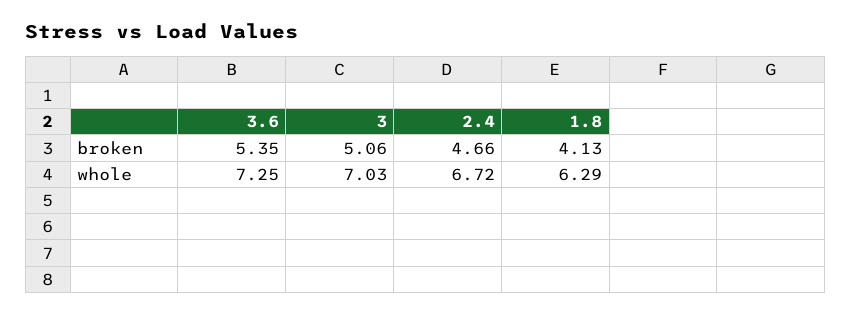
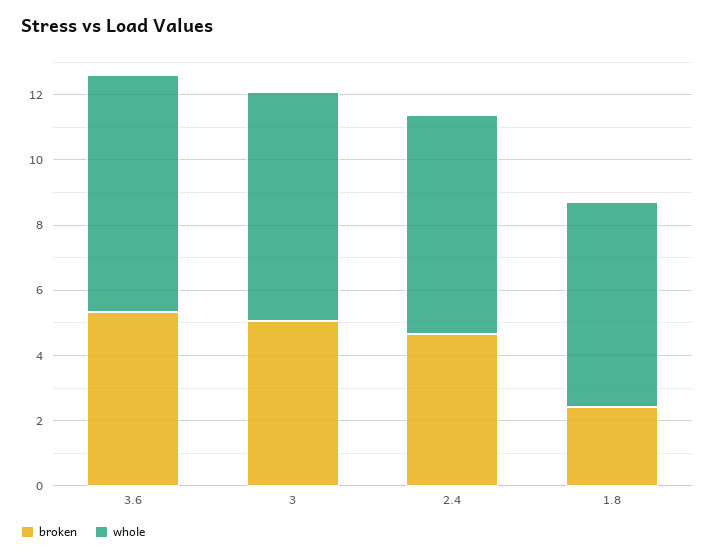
  {
    "broken": {
      "3.6": 5.35,
      "3": 5.06,
      "2.4": 4.66,
-     "1.8": 4.13
+     "1.8": 2.5
    },
    "whole": {
      "3.6": 7.25,
      "3": 7.03,
      "2.4": 6.72,
      "1.8": 6.29
    }
  }

